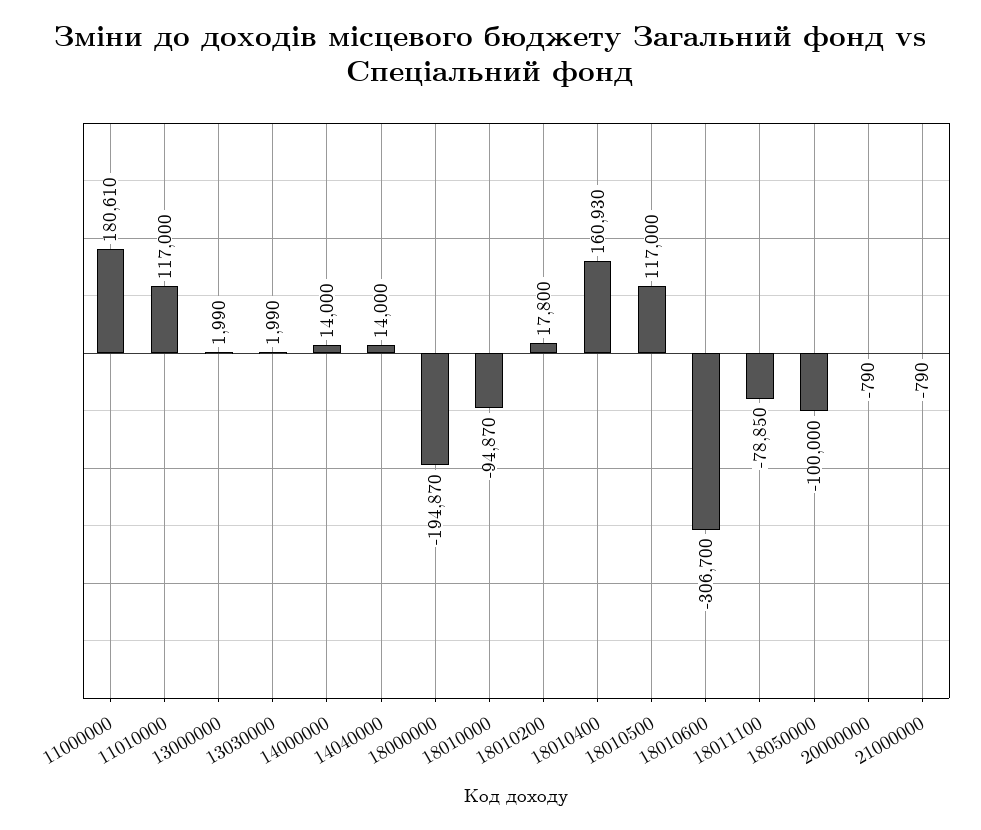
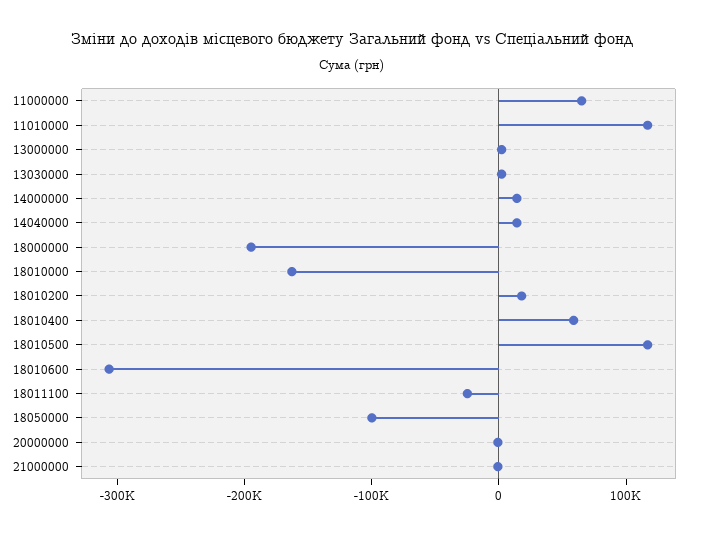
  {
-   "11000000": 180610,
+   "11000000": 60000,
    "11010000": 117000,
    "13000000": 1990,
    "13030000": 1990,
    "14000000": 14000,
    "14040000": 14000,
    "18000000": -194870,
-   "18010000": -94870,
+   "18010000": -160000,
    "18010200": 17800,
-   "18010400": 160930,
+   "18010400": 60000,
    "18010500": 117000,
    "18010600": -306700,
-   "18011100": -78850,
+   "18011100": -20000,
    "18050000": -100000,
    "20000000": -790,
    "21000000": -790
  }

